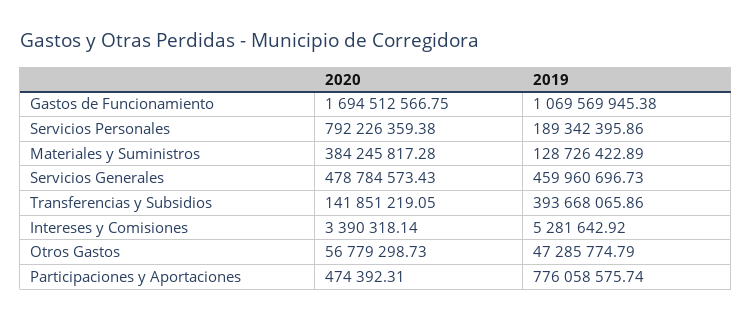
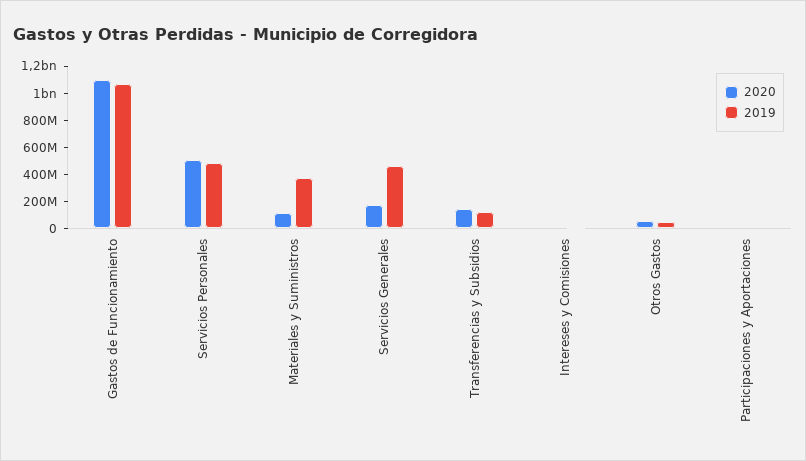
  {
    "2020": {
-     "Gastos de Funcionamiento": 1694512566.75,
+     "Gastos de Funcionamiento": 1100000000,
-     "Servicios Personales": 792226359.38,
+     "Servicios Personales": 500000000,
-     "Materiales y Suministros": 384245817.28,
+     "Materiales y Suministros": 100000000,
-     "Servicios Generales": 478784573.43,
+     "Servicios Generales": 200000000,
      "Transferencias y Subsidios": 141851219.05,
      "Intereses y Comisiones": 3390318.14,
      "Otros Gastos": 56779298.73,
      "Participaciones y Aportaciones": 474392.31
    },
    "2019": {
      "Gastos de Funcionamiento": 1069569945.38,
-     "Servicios Personales": 189342395.86,
+     "Servicios Personales": 500000000,
-     "Materiales y Suministros": 128726422.89,
+     "Materiales y Suministros": 400000000,
      "Servicios Generales": 459960696.73,
-     "Transferencias y Subsidios": 393668065.86,
+     "Transferencias y Subsidios": 100000000,
      "Intereses y Comisiones": 5281642.92,
      "Otros Gastos": 47285774.79,
-     "Participaciones y Aportaciones": 776058575.74
+     "Participaciones y Aportaciones": 0
    }
  }

